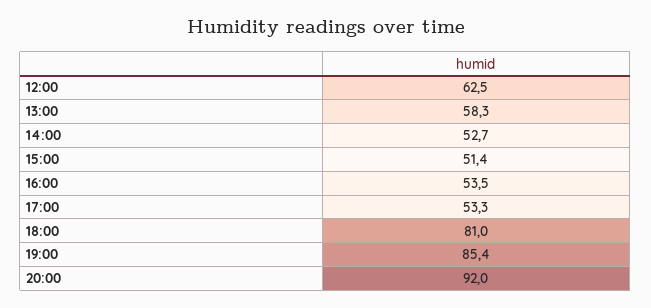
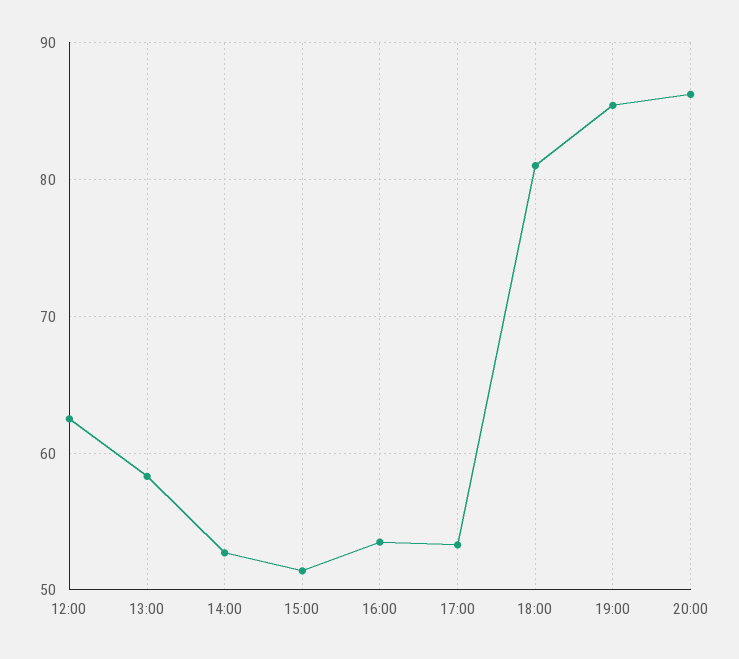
  {
    "12:00": 62.5,
    "13:00": 58.3,
    "14:00": 52.7,
    "15:00": 51.4,
    "16:00": 53.5,
    "17:00": 53.3,
    "18:00": 81,
    "19:00": 85.4,
-   "20:00": 92
+   "20:00": 86
  }

